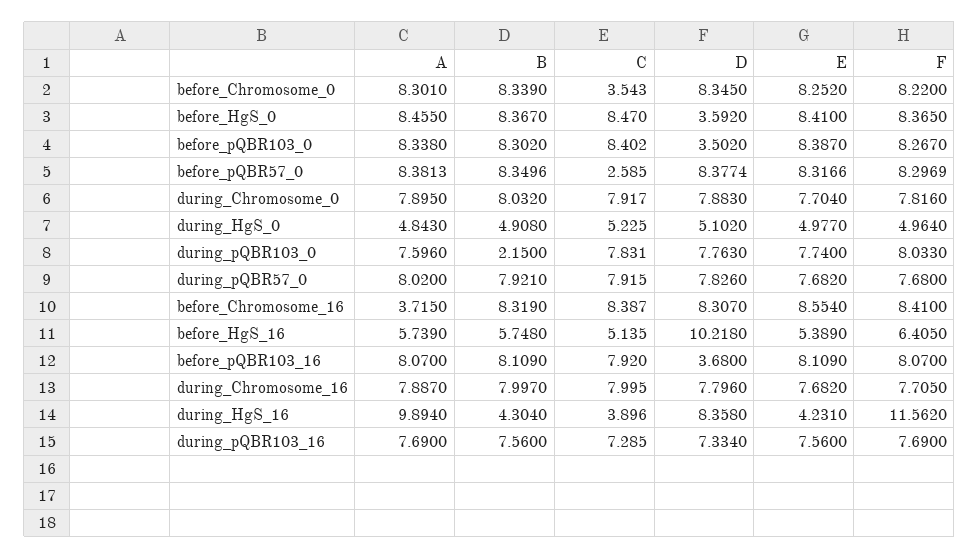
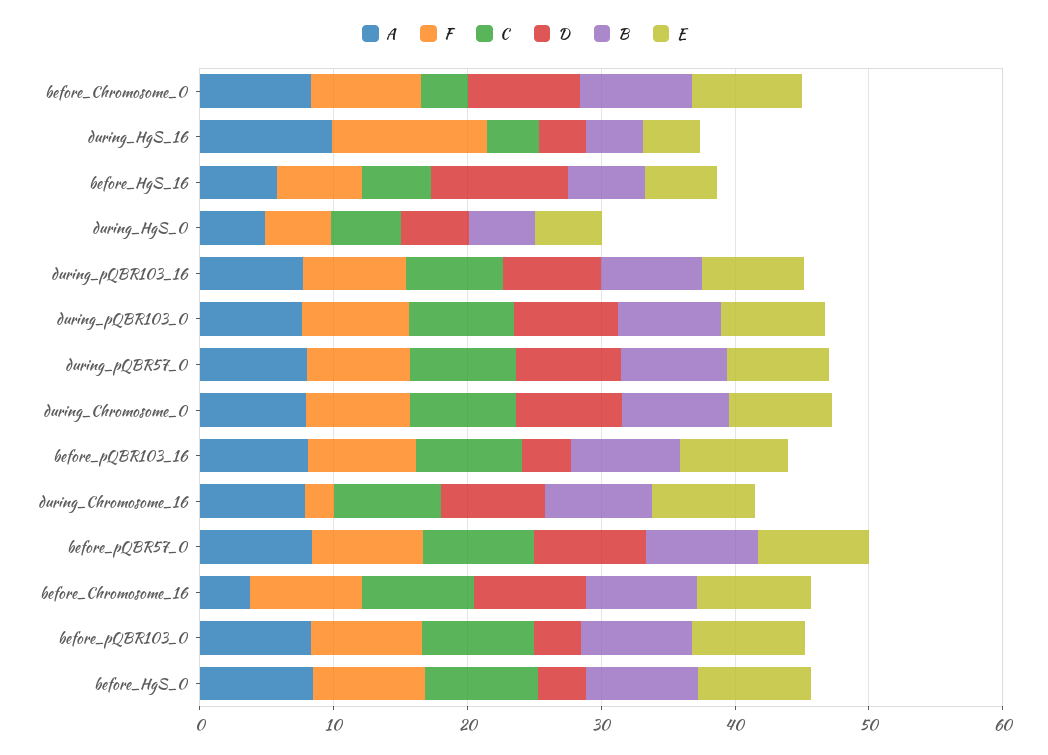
  {
    "A": {
      "before_Chromosome_0": 8.301,
      "before_HgS_0": 8.455,
      "before_pQBR103_0": 8.338,
      "before_pQBR57_0": 8.3813,
      "during_Chromosome_0": 7.895,
      "during_HgS_0": 4.843,
      "during_pQBR103_0": 7.596,
      "during_pQBR57_0": 8.02,
      "before_Chromosome_16": 3.715,
      "before_HgS_16": 5.739,
      "before_pQBR103_16": 8.07,
      "during_Chromosome_16": 7.887,
      "during_HgS_16": 9.894,
      "during_pQBR103_16": 7.69
    },
    "B": {
      "before_Chromosome_0": 8.339,
      "before_HgS_0": 8.367,
      "before_pQBR103_0": 8.302,
      "before_pQBR57_0": 8.3496,
      "during_Chromosome_0": 8.032,
      "during_HgS_0": 4.908,
-     "during_pQBR103_0": 2.15,
+     "during_pQBR103_0": 8,
      "during_pQBR57_0": 7.921,
      "before_Chromosome_16": 8.319,
      "before_HgS_16": 5.748,
      "before_pQBR103_16": 8.109,
      "during_Chromosome_16": 7.997,
      "during_HgS_16": 4.304,
      "during_pQBR103_16": 7.56
    },
    "C": {
      "before_Chromosome_0": 3.543,
      "before_HgS_0": 8.47,
      "before_pQBR103_0": 8.402,
-     "before_pQBR57_0": 2.585,
+     "before_pQBR57_0": 8,
      "during_Chromosome_0": 7.917,
      "during_HgS_0": 5.225,
      "during_pQBR103_0": 7.831,
      "during_pQBR57_0": 7.915,
      "before_Chromosome_16": 8.387,
      "before_HgS_16": 5.135,
      "before_pQBR103_16": 7.92,
      "during_Chromosome_16": 7.995,
      "during_HgS_16": 3.896,
      "during_pQBR103_16": 7.285
    },
    "D": {
      "before_Chromosome_0": 8.345,
      "before_HgS_0": 3.592,
      "before_pQBR103_0": 3.502,
      "before_pQBR57_0": 8.3774,
      "during_Chromosome_0": 7.883,
      "during_HgS_0": 5.102,
      "during_pQBR103_0": 7.763,
      "during_pQBR57_0": 7.826,
      "before_Chromosome_16": 8.307,
      "before_HgS_16": 10.218,
      "before_pQBR103_16": 3.68,
      "during_Chromosome_16": 7.796,
-     "during_HgS_16": 8.358,
+     "during_HgS_16": 4,
      "during_pQBR103_16": 7.334
    },
    "E": {
      "before_Chromosome_0": 8.252,
      "before_HgS_0": 8.41,
      "before_pQBR103_0": 8.387,
      "before_pQBR57_0": 8.3166,
      "during_Chromosome_0": 7.704,
      "during_HgS_0": 4.977,
      "during_pQBR103_0": 7.74,
      "during_pQBR57_0": 7.682,
      "before_Chromosome_16": 8.554,
      "before_HgS_16": 5.389,
      "before_pQBR103_16": 8.109,
      "during_Chromosome_16": 7.682,
      "during_HgS_16": 4.231,
      "during_pQBR103_16": 7.56
    },
    "F": {
      "before_Chromosome_0": 8.22,
      "before_HgS_0": 8.365,
      "before_pQBR103_0": 8.267,
      "before_pQBR57_0": 8.2969,
      "during_Chromosome_0": 7.816,
      "during_HgS_0": 4.964,
      "during_pQBR103_0": 8.033,
      "during_pQBR57_0": 7.68,
      "before_Chromosome_16": 8.41,
      "before_HgS_16": 6.405,
      "before_pQBR103_16": 8.07,
-     "during_Chromosome_16": 7.705,
+     "during_Chromosome_16": 2,
      "during_HgS_16": 11.562,
      "during_pQBR103_16": 7.69
    }
  }

